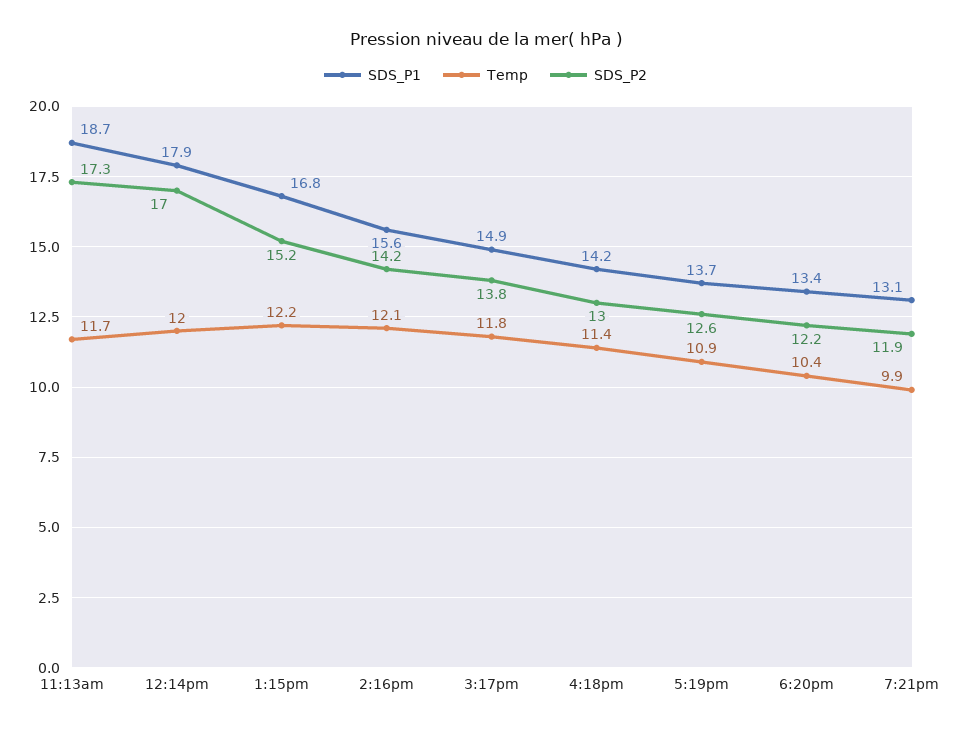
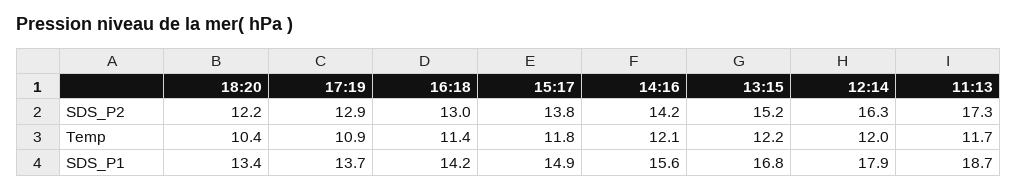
  {
    "SDS_P1": {
      "11:13am": 18.7,
      "12:14pm": 17.9,
      "1:15pm": 16.8,
      "2:16pm": 15.6,
      "3:17pm": 14.9,
      "4:18pm": 14.2,
      "5:19pm": 13.7,
-     "6:20pm": 13.4,
+     "6:20pm": 13.4
-     "7:21pm": 13.1
    },
    "Temp": {
      "11:13am": 11.7,
      "12:14pm": 12,
      "1:15pm": 12.2,
      "2:16pm": 12.1,
      "3:17pm": 11.8,
      "4:18pm": 11.4,
      "5:19pm": 10.9,
-     "6:20pm": 10.4,
+     "6:20pm": 10.4
-     "7:21pm": 9.9
    },
    "SDS_P2": {
      "11:13am": 17.3,
-     "12:14pm": 17,
+     "12:14pm": 16.3,
      "1:15pm": 15.2,
      "2:16pm": 14.2,
      "3:17pm": 13.8,
      "4:18pm": 13,
-     "5:19pm": 12.6,
+     "5:19pm": 12.9,
-     "6:20pm": 12.2,
+     "6:20pm": 12.2
-     "7:21pm": 11.9
    }
  }

